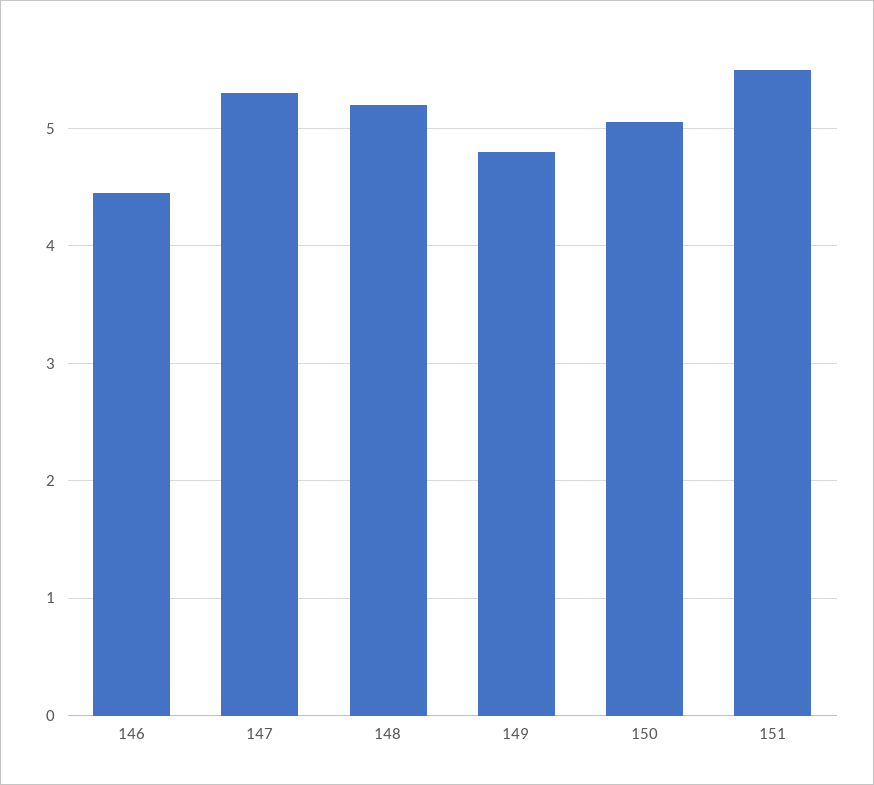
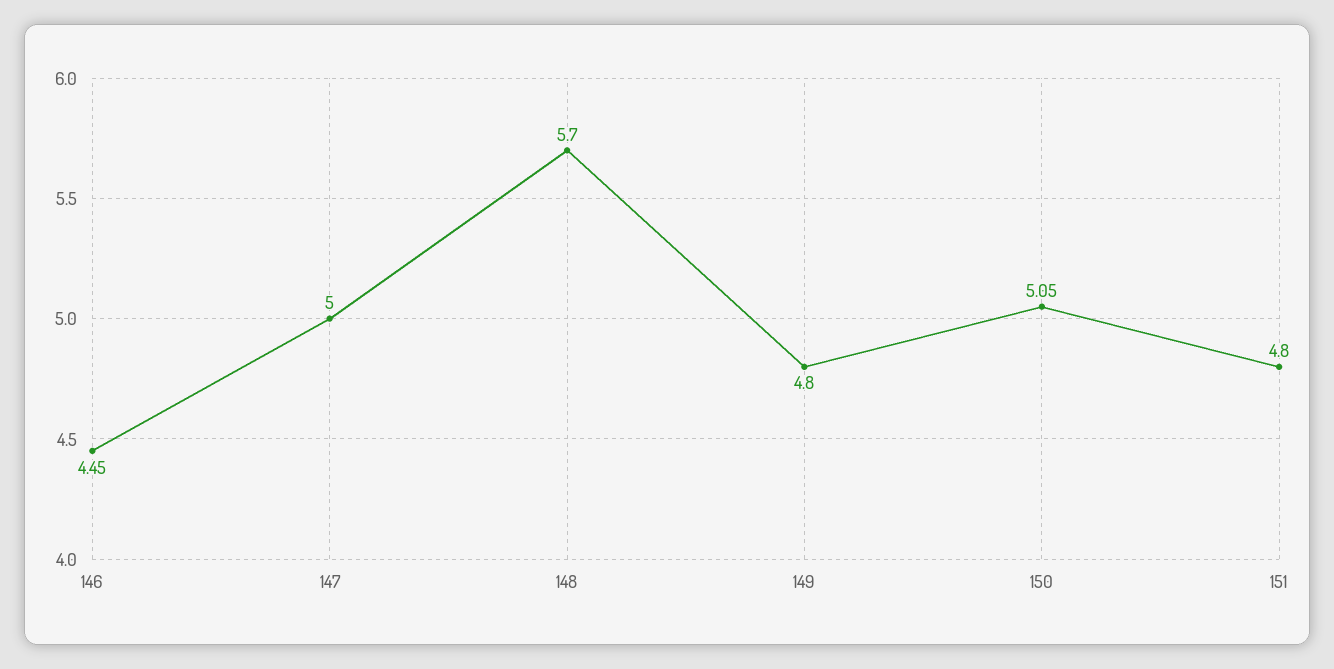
  {
    "146": 4.45,
-   "147": 5.3,
+   "147": 5,
-   "148": 5.2,
+   "148": 5.7,
    "149": 4.8,
    "150": 5.05,
-   "151": 5.5
+   "151": 4.8
  }

